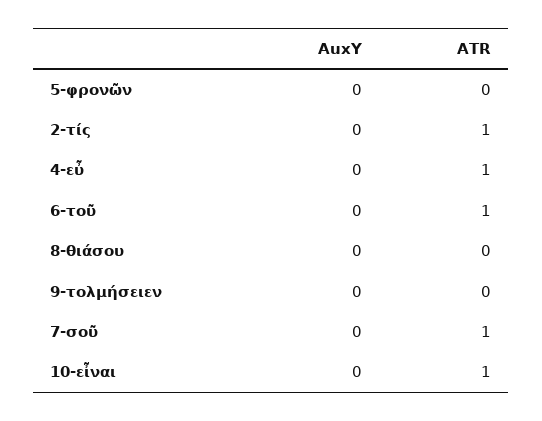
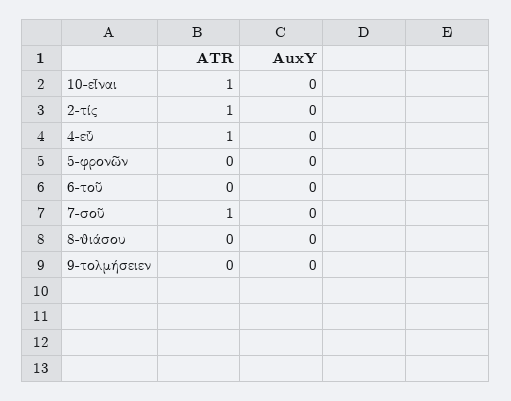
  {
    "AuxY": {
      "5-φρονῶν": 0,
      "2-τίς": 0,
      "4-εὖ": 0,
      "6-τοῦ": 0,
      "8-θιάσου": 0,
      "9-τολμήσειεν": 0,
      "7-σοῦ": 0,
      "10-εἶναι": 0
    },
    "ATR": {
      "5-φρονῶν": 0,
      "2-τίς": 1,
      "4-εὖ": 1,
-     "6-τοῦ": 1,
+     "6-τοῦ": 0,
      "8-θιάσου": 0,
      "9-τολμήσειεν": 0,
      "7-σοῦ": 1,
      "10-εἶναι": 1
    }
  }

